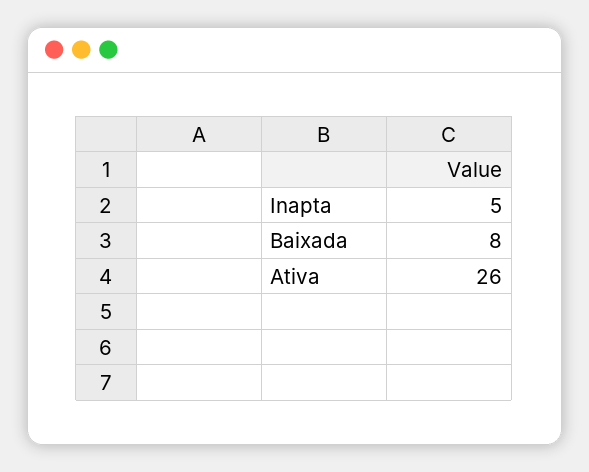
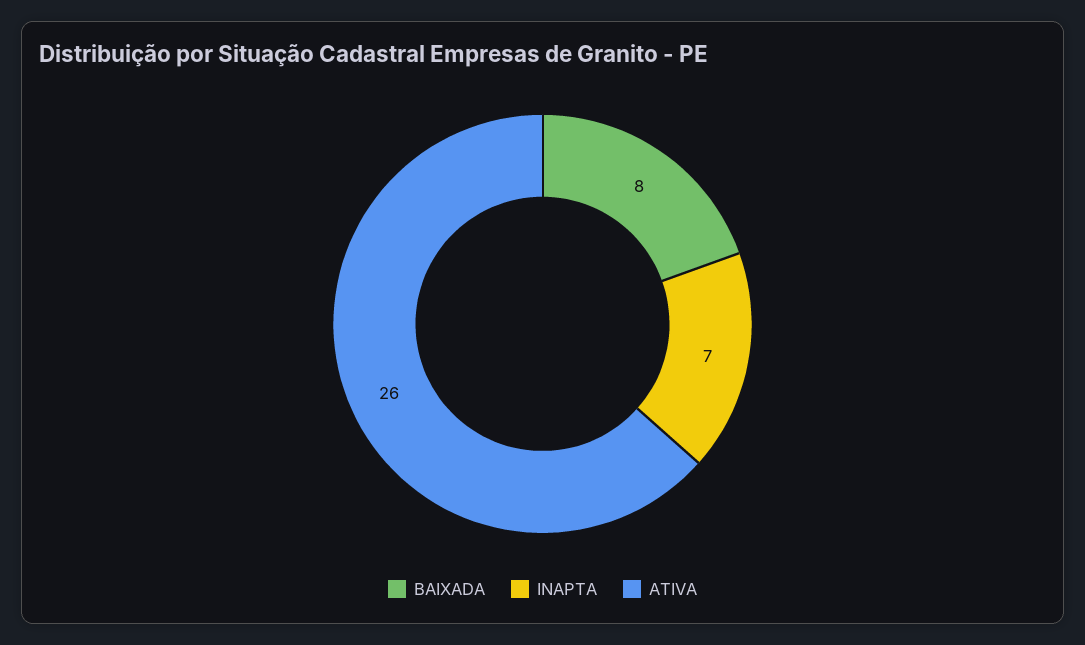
  {
-   "Inapta": 5,
+   "Inapta": 7,
    "Baixada": 8,
    "Ativa": 26
  }

